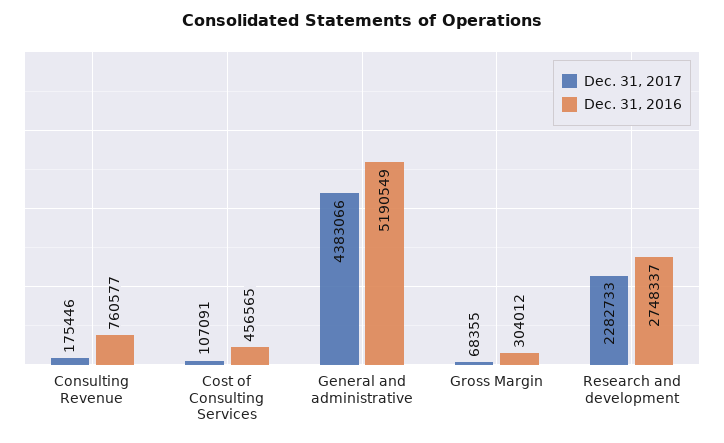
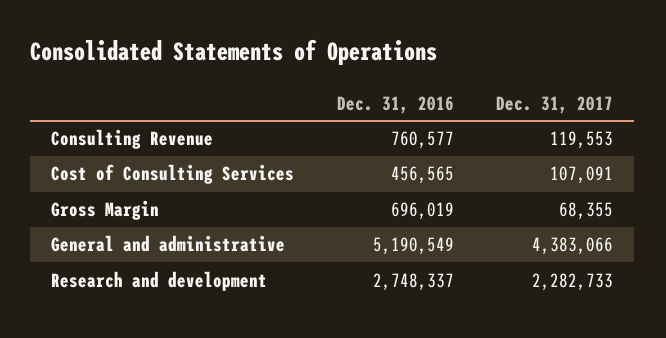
  {
    "Dec. 31, 2017": {
-     "Consulting Revenue": 175446,
+     "Consulting Revenue": 119553,
      "Cost of Consulting Services": 107091,
      "General and administrative": 4383066,
      "Gross Margin": 68355,
      "Research and development": 2282733
    },
    "Dec. 31, 2016": {
      "Consulting Revenue": 760577,
      "Cost of Consulting Services": 456565,
      "General and administrative": 5190549,
-     "Gross Margin": 304012,
+     "Gross Margin": 696019,
      "Research and development": 2748337
    }
  }

